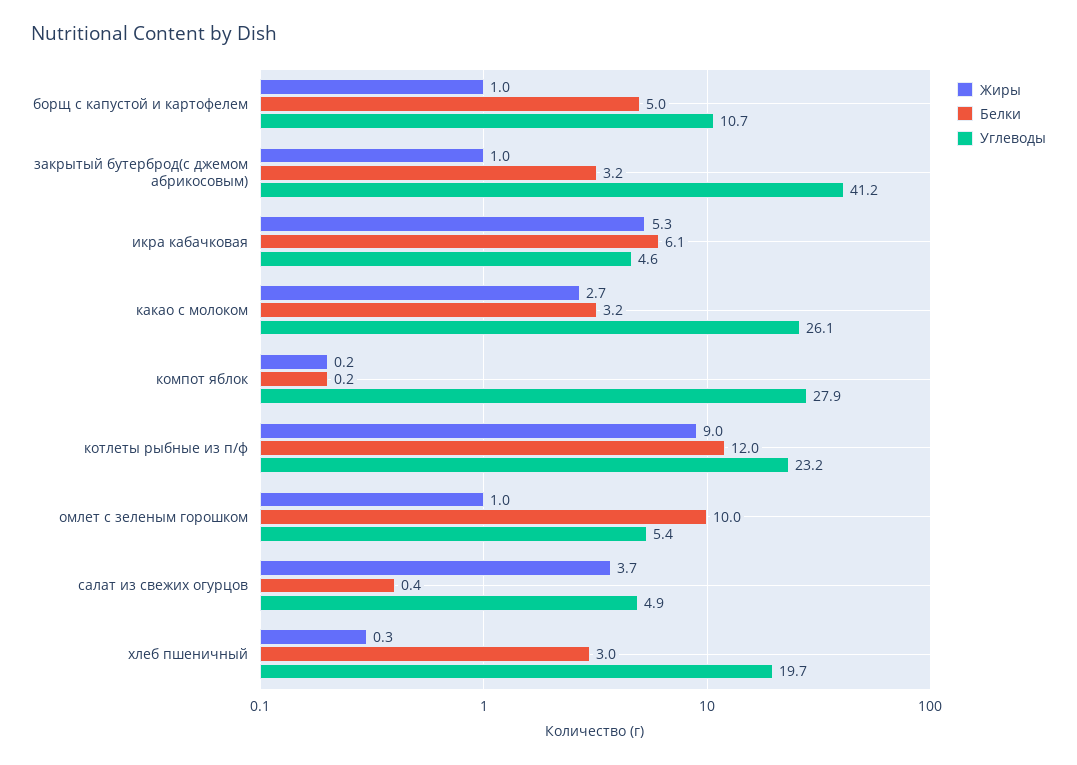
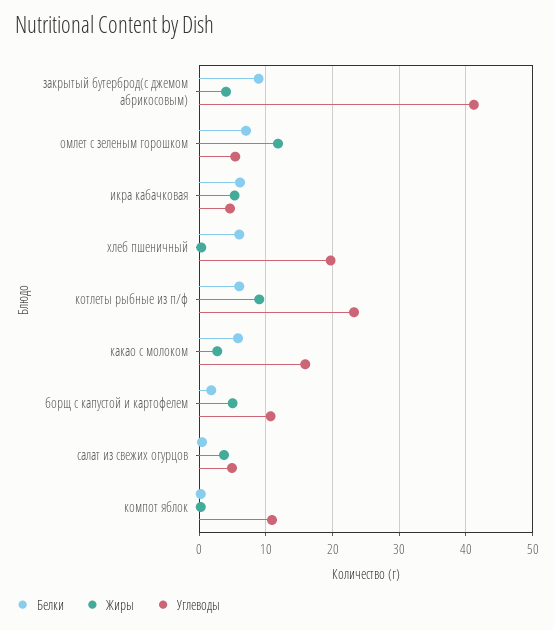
  {
    "Жиры": {
-     "борщ с капустой и картофелем": 1,
+     "борщ с капустой и картофелем": 5,
-     "закрытый бутерброд(с джемом абрикосовым)": 1,
+     "закрытый бутерброд(с джемом абрикосовым)": 4,
      "икра кабачковая": 5.3,
      "какао с молоком": 2.7,
      "компот яблок": 0.2,
      "котлеты рыбные из п/ф": 9,
-     "омлет с зеленым горошком": 1,
+     "омлет с зеленым горошком": 12,
      "салат из свежих огурцов": 3.7,
      "хлеб пшеничный": 0.3
    },
    "Белки": {
-     "борщ с капустой и картофелем": 5,
+     "борщ с капустой и картофелем": 2,
-     "закрытый бутерброд(с джемом абрикосовым)": 3.2,
+     "закрытый бутерброд(с джемом абрикосовым)": 9,
      "икра кабачковая": 6.1,
-     "какао с молоком": 3.2,
+     "какао с молоком": 6,
      "компот яблок": 0.2,
-     "котлеты рыбные из п/ф": 12,
+     "котлеты рыбные из п/ф": 6,
-     "омлет с зеленым горошком": 10,
+     "омлет с зеленым горошком": 7,
      "салат из свежих огурцов": 0.4,
-     "хлеб пшеничный": 3
+     "хлеб пшеничный": 6
    },
    "Углеводы": {
      "борщ с капустой и картофелем": 10.7,
      "закрытый бутерброд(с джемом абрикосовым)": 41.2,
      "икра кабачковая": 4.6,
-     "какао с молоком": 26.1,
+     "какао с молоком": 16,
-     "компот яблок": 27.9,
+     "компот яблок": 11,
      "котлеты рыбные из п/ф": 23.2,
      "омлет с зеленым горошком": 5.4,
      "салат из свежих огурцов": 4.9,
      "хлеб пшеничный": 19.7
    }
  }

